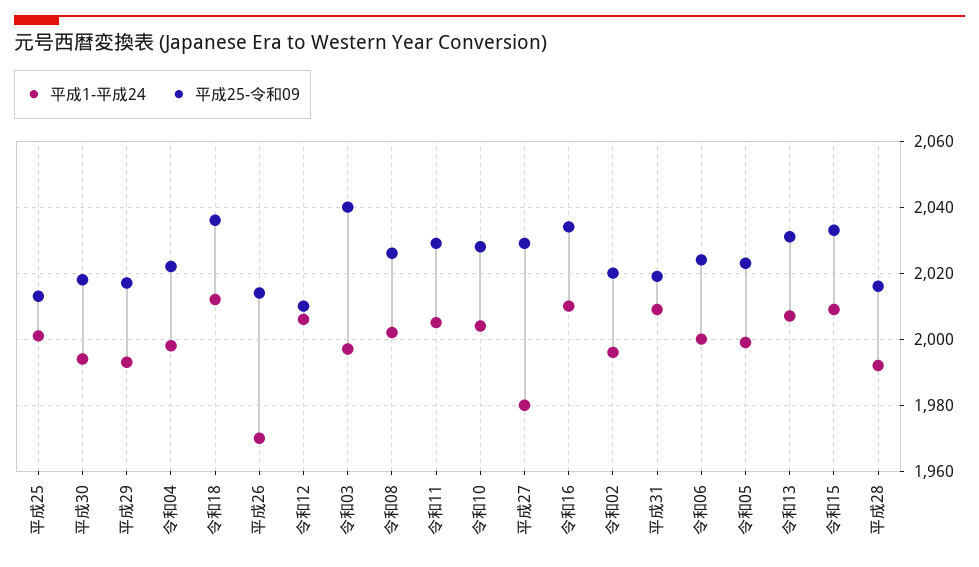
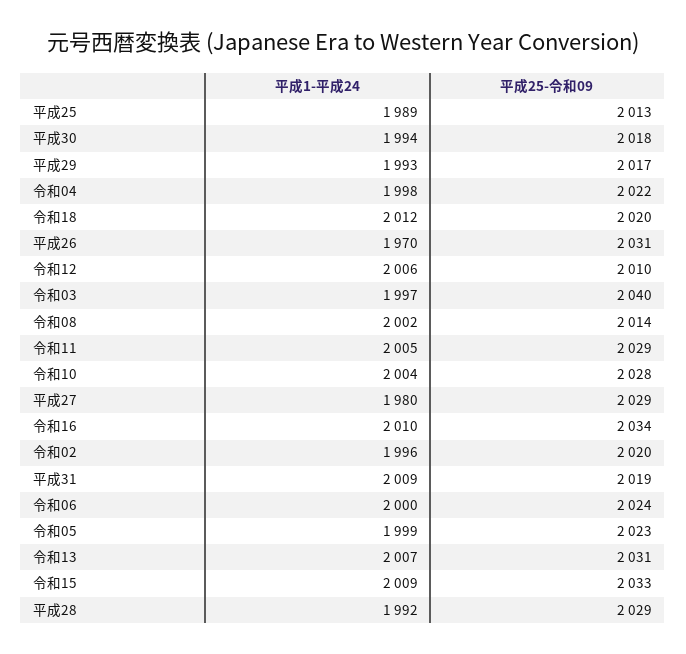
  {
    "平成1-平成24": {
-     "平成25": 2000,
+     "平成25": 1989,
      "平成30": 1994,
      "平成29": 1993,
      "令和04": 1998,
      "令和18": 2012,
      "平成26": 1970,
      "令和12": 2006,
      "令和03": 1997,
      "令和08": 2002,
      "令和11": 2005,
      "令和10": 2004,
      "平成27": 1980,
      "令和16": 2010,
      "令和02": 1996,
      "平成31": 2009,
      "令和06": 2000,
      "令和05": 1999,
      "令和13": 2007,
      "令和15": 2009,
      "平成28": 1992
    },
    "平成25-令和09": {
      "平成25": 2013,
      "平成30": 2018,
      "平成29": 2017,
      "令和04": 2022,
-     "令和18": 2035,
+     "令和18": 2020,
-     "平成26": 2015,
+     "平成26": 2031,
      "令和12": 2010,
      "令和03": 2040,
-     "令和08": 2025,
+     "令和08": 2014,
      "令和11": 2029,
      "令和10": 2028,
      "平成27": 2029,
      "令和16": 2034,
      "令和02": 2020,
      "平成31": 2019,
      "令和06": 2024,
      "令和05": 2023,
      "令和13": 2031,
      "令和15": 2033,
-     "平成28": 2015
+     "平成28": 2029
    }
  }

